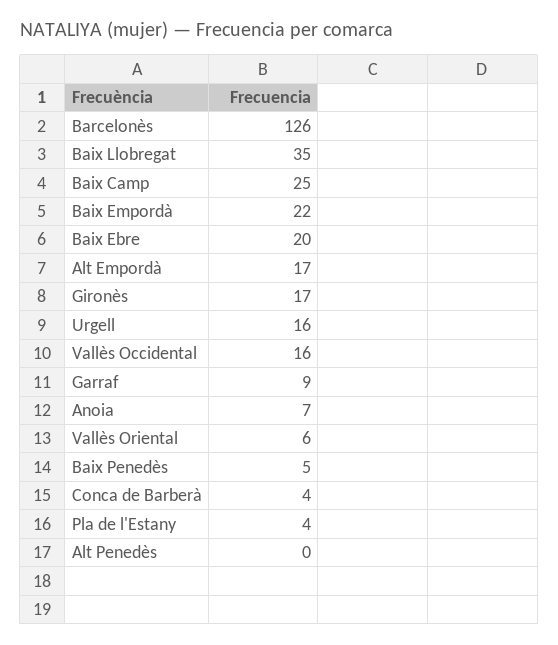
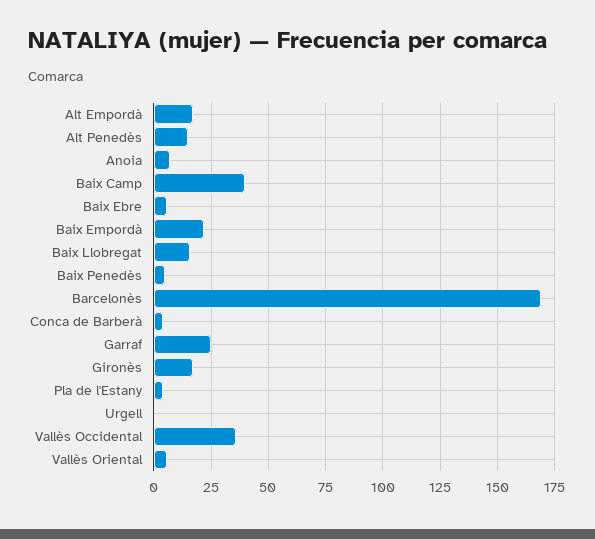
  {
-   "Barcelonès": 126,
+   "Barcelonès": 170,
-   "Baix Llobregat": 35,
+   "Baix Llobregat": 15,
-   "Baix Camp": 25,
+   "Baix Camp": 40,
    "Baix Empordà": 22,
-   "Baix Ebre": 20,
+   "Baix Ebre": 5,
    "Alt Empordà": 17,
    "Gironès": 17,
-   "Urgell": 16,
+   "Urgell": 0,
-   "Vallès Occidental": 16,
+   "Vallès Occidental": 35,
-   "Garraf": 9,
+   "Garraf": 25,
    "Anoia": 7,
    "Vallès Oriental": 6,
    "Baix Penedès": 5,
    "Conca de Barberà": 4,
    "Pla de l'Estany": 4,
-   "Alt Penedès": 0
+   "Alt Penedès": 15
  }

